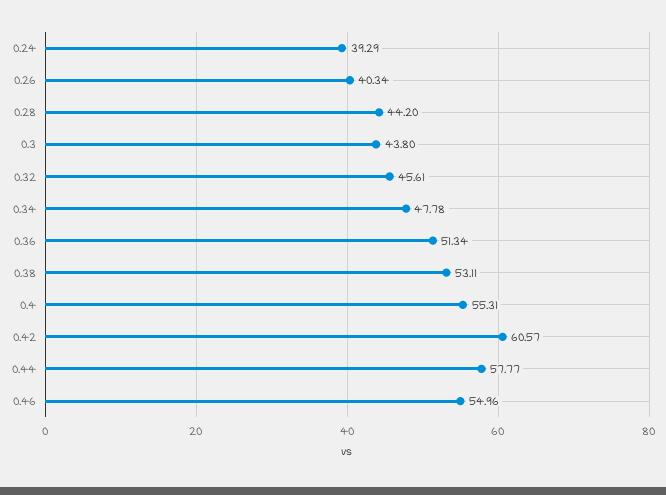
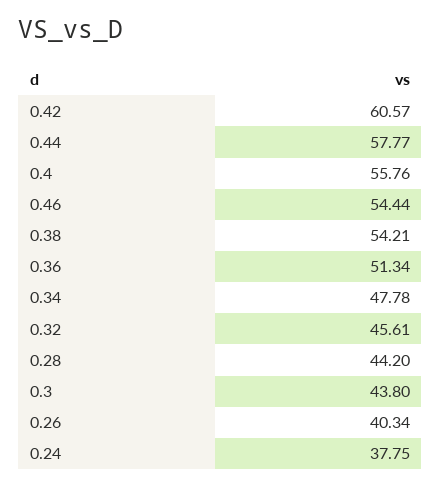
  {
-   "0.24": 39.29,
+   "0.24": 37.75,
    "0.26": 40.34,
    "0.28": 44.2,
    "0.3": 43.8,
    "0.32": 45.61,
    "0.34": 47.78,
    "0.36": 51.34,
-   "0.38": 53.11,
+   "0.38": 54.21,
-   "0.4": 55.31,
+   "0.4": 55.76,
    "0.42": 60.57,
    "0.44": 57.77,
-   "0.46": 54.96
+   "0.46": 54.44
  }

